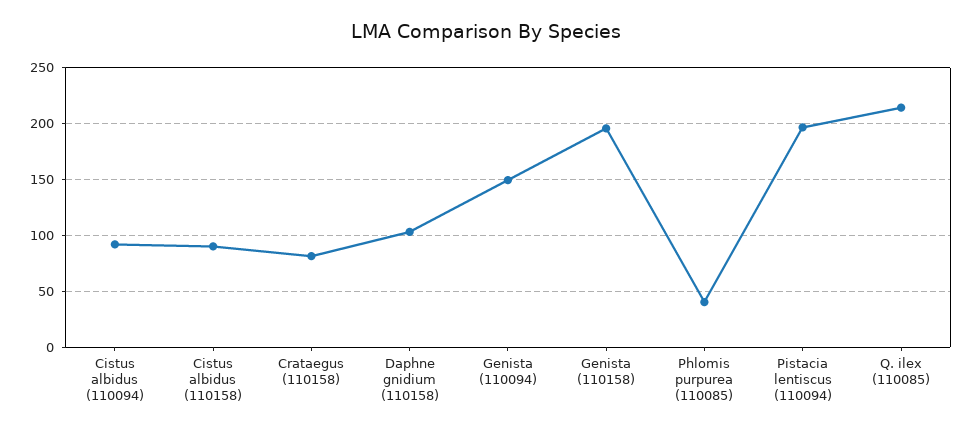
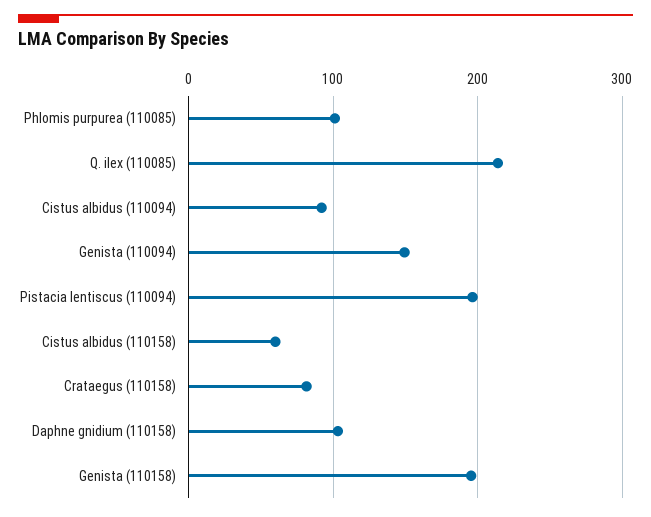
  {
    "Cistus albidus (110094)": 90,
-   "Cistus albidus (110158)": 90,
+   "Cistus albidus (110158)": 60,
    "Crataegus (110158)": 80,
    "Daphne gnidium (110158)": 100,
    "Genista (110094)": 150,
    "Genista (110158)": 200,
-   "Phlomis purpurea (110085)": 40,
+   "Phlomis purpurea (110085)": 100,
    "Pistacia lentiscus (110094)": 200,
    "Q. ilex (110085)": 210
  }

